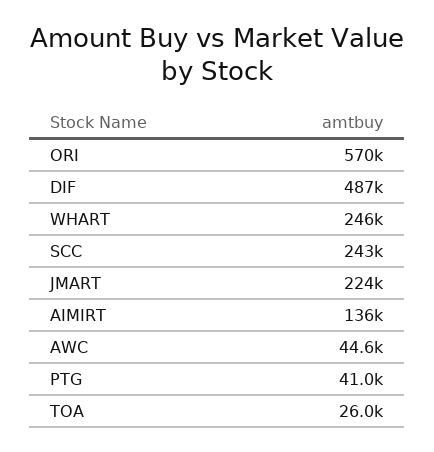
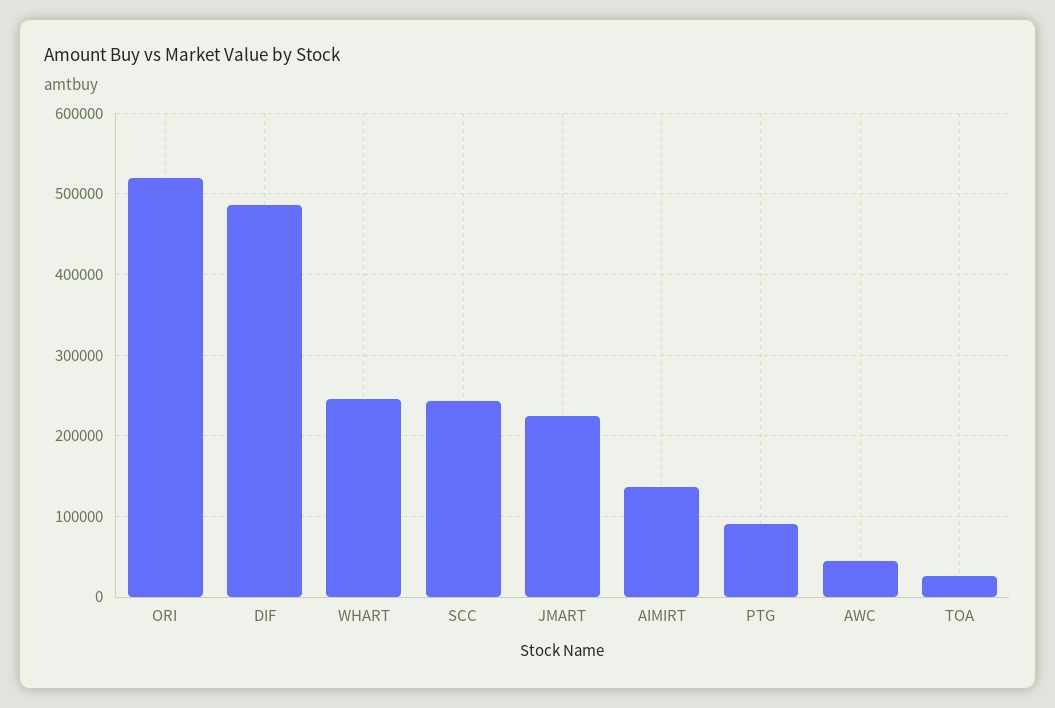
  {
-   "ORI": 570000,
+   "ORI": 520000,
    "DIF": 487000,
    "WHART": 246000,
    "SCC": 243000,
    "JMART": 224000,
    "AIMIRT": 136000,
    "AWC": 44600,
-   "PTG": 41000,
+   "PTG": 90000,
    "TOA": 26000
  }

